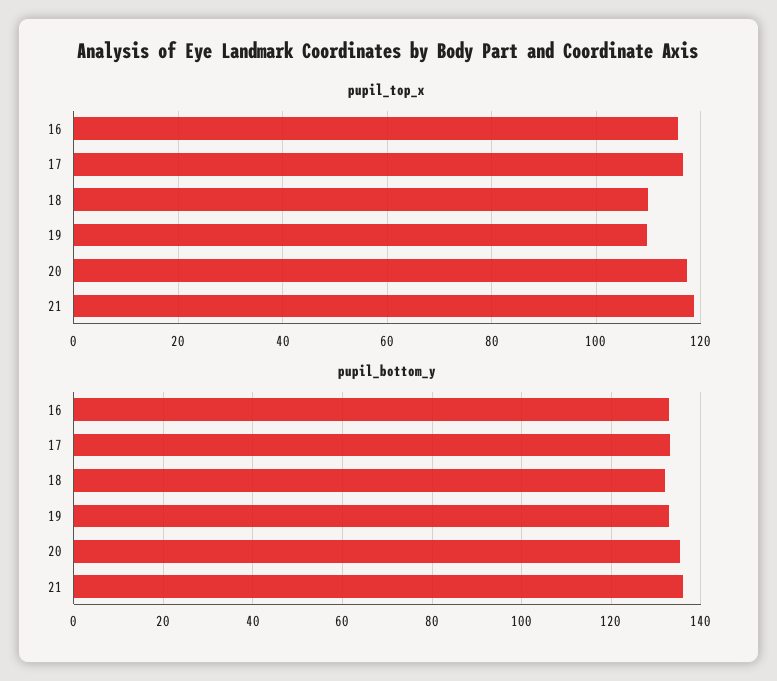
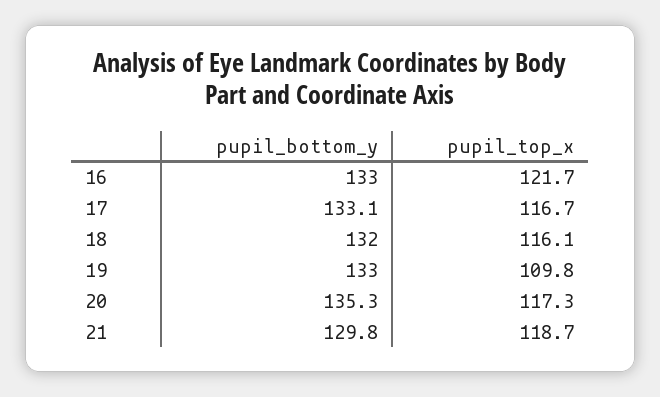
  {
    "pupil_top_x": {
-     "16": 116,
+     "16": 121.7,
      "17": 116.7,
-     "18": 110,
+     "18": 116.1,
      "19": 109.8,
      "20": 117.3,
      "21": 118.7
    },
    "pupil_bottom_y": {
      "16": 133,
      "17": 133.1,
      "18": 132,
      "19": 133,
      "20": 135.3,
-     "21": 136
+     "21": 129.8
    }
  }

